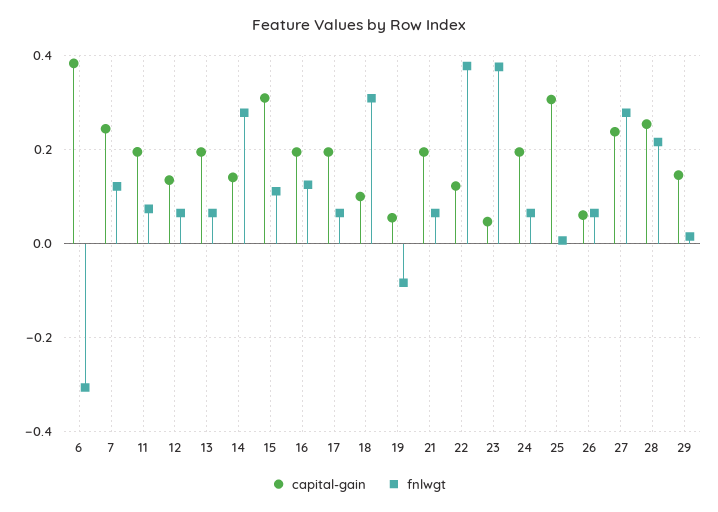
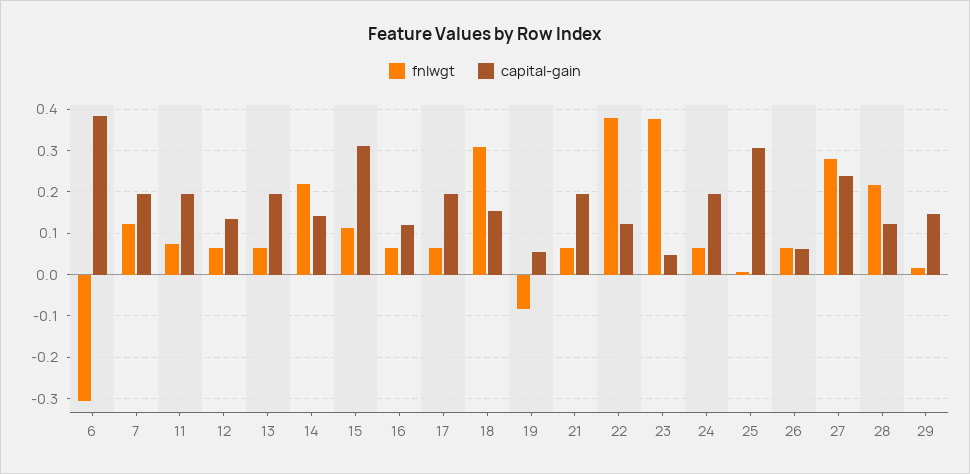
  {
    "capital-gain": {
      "6": 0.38,
-     "7": 0.24,
+     "7": 0.2,
      "11": 0.2,
      "12": 0.14,
      "13": 0.2,
      "14": 0.14,
      "15": 0.3,
-     "16": 0.2,
+     "16": 0.12,
      "17": 0.2,
-     "18": 0.1,
+     "18": 0.16,
      "19": 0.06,
      "21": 0.2,
      "22": 0.12,
      "23": 0.04,
      "24": 0.2,
      "25": 0.3,
      "26": 0.06,
      "27": 0.24,
-     "28": 0.26,
+     "28": 0.12,
      "29": 0.14
    },
    "fnlwgt": {
      "6": -0.3,
      "7": 0.12,
      "11": 0.08,
      "12": 0.06,
      "13": 0.06,
-     "14": 0.28,
+     "14": 0.22,
      "15": 0.12,
-     "16": 0.12,
+     "16": 0.06,
      "17": 0.06,
      "18": 0.3,
      "19": -0.08,
      "21": 0.06,
      "22": 0.38,
      "23": 0.38,
      "24": 0.06,
      "25": 0,
      "26": 0.06,
      "27": 0.28,
      "28": 0.22,
      "29": 0.02
    }
  }

